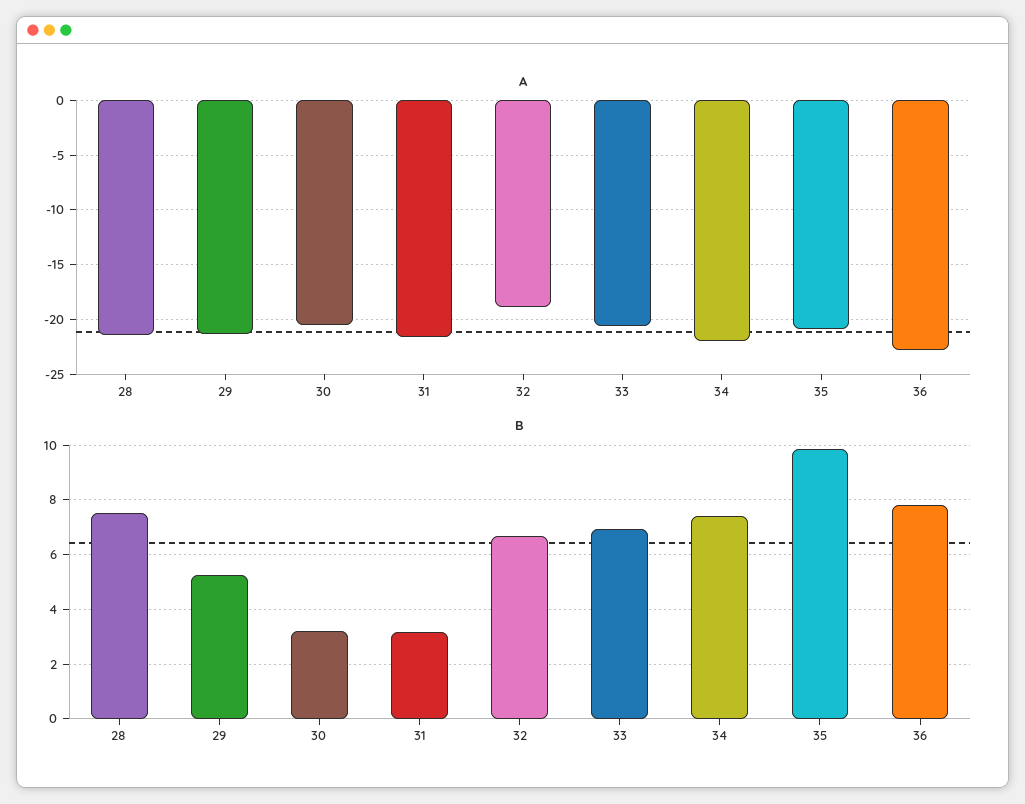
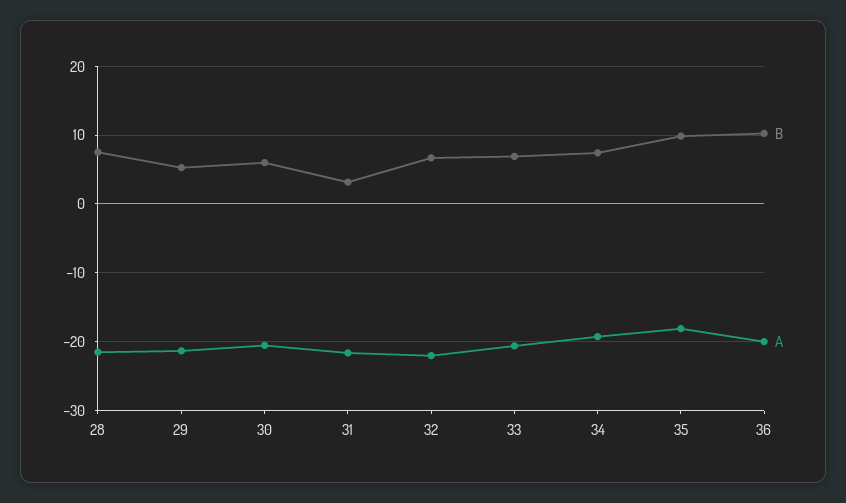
  {
    "A": {
      "28": -21,
      "29": -21,
      "30": -21,
      "31": -22,
-     "32": -19,
+     "32": -22,
      "33": -21,
-     "34": -22,
+     "34": -19,
-     "35": -21,
+     "35": -18,
-     "36": -23
+     "36": -20
    },
    "B": {
      "28": 7.5,
      "29": 5.25,
-     "30": 3.25,
+     "30": 6,
      "31": 3.25,
      "32": 6.75,
      "33": 7,
      "34": 7.5,
      "35": 9.75,
-     "36": 7.75
+     "36": 10
    }
  }

